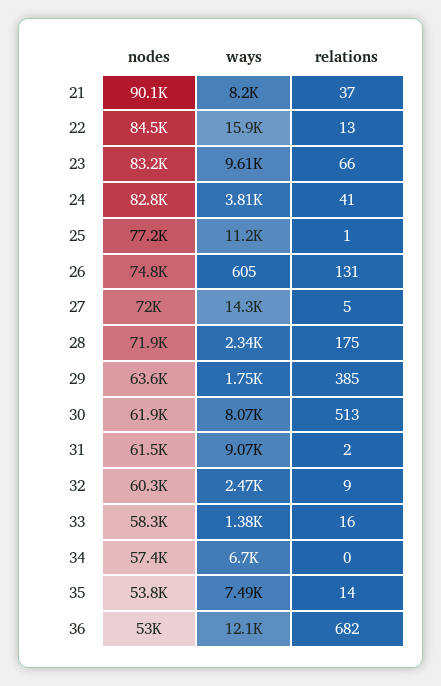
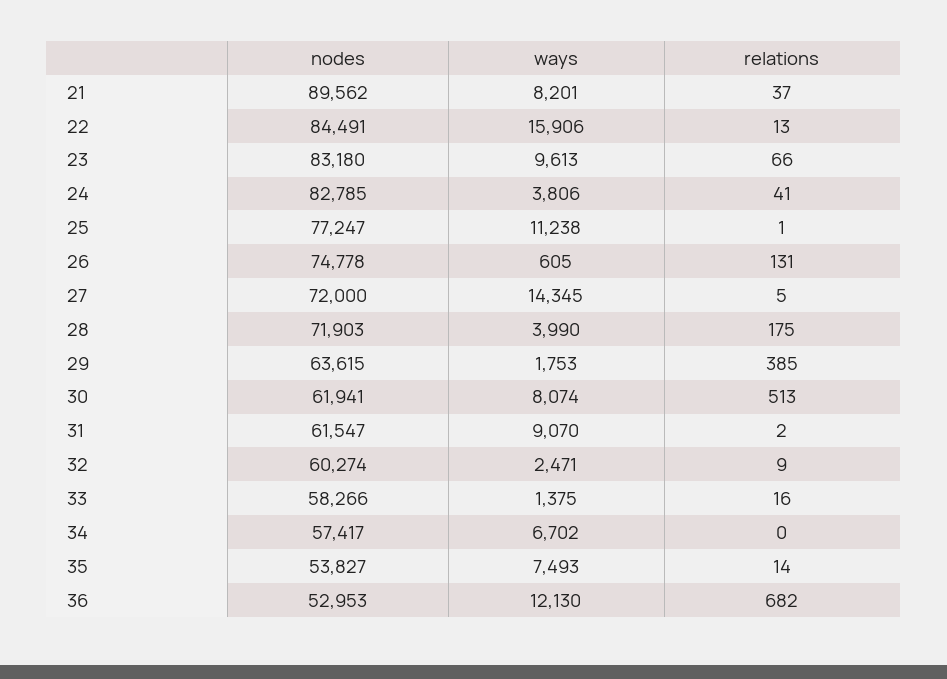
  {
    "nodes": {
-     "21": 90100,
+     "21": 89562,
      "22": 84491,
      "23": 83180,
      "24": 82785,
      "25": 77247,
      "26": 74778,
      "27": 72000,
      "28": 71903,
      "29": 63615,
      "30": 61941,
      "31": 61547,
      "32": 60274,
      "33": 58266,
      "34": 57417,
      "35": 53827,
      "36": 52953
    },
    "ways": {
      "21": 8201,
      "22": 15906,
      "23": 9613,
      "24": 3806,
      "25": 11238,
      "26": 605,
      "27": 14345,
-     "28": 2340,
+     "28": 3990,
      "29": 1753,
      "30": 8074,
      "31": 9070,
      "32": 2471,
      "33": 1375,
      "34": 6702,
      "35": 7493,
      "36": 12130
    },
    "relations": {
      "21": 37,
      "22": 13,
      "23": 66,
      "24": 41,
      "25": 1,
      "26": 131,
      "27": 5,
      "28": 175,
      "29": 385,
      "30": 513,
      "31": 2,
      "32": 9,
      "33": 16,
      "34": 0,
      "35": 14,
      "36": 682
    }
  }

